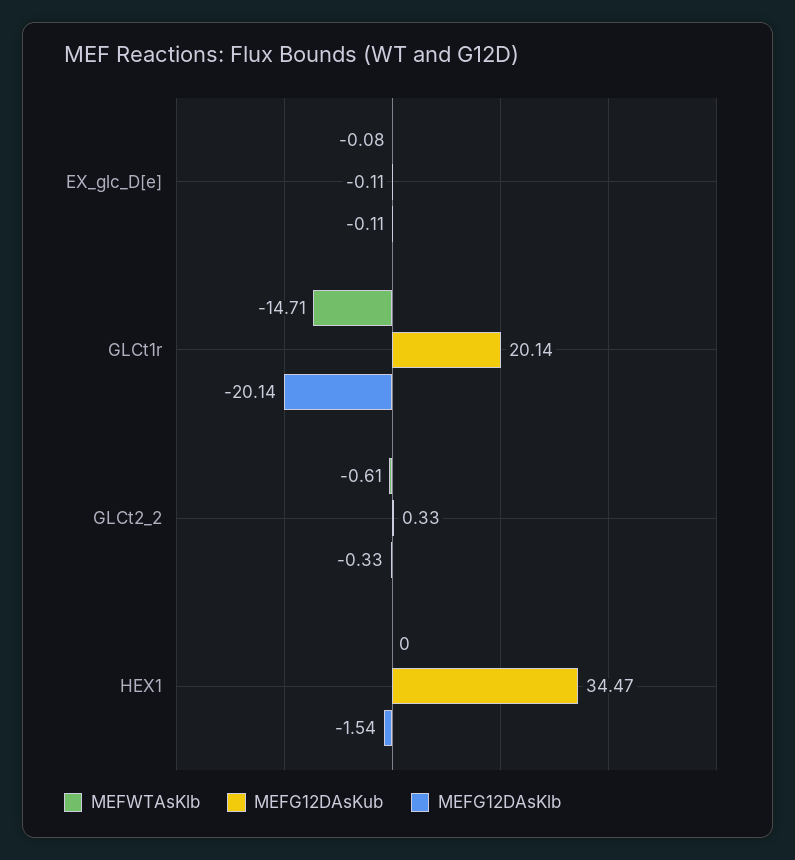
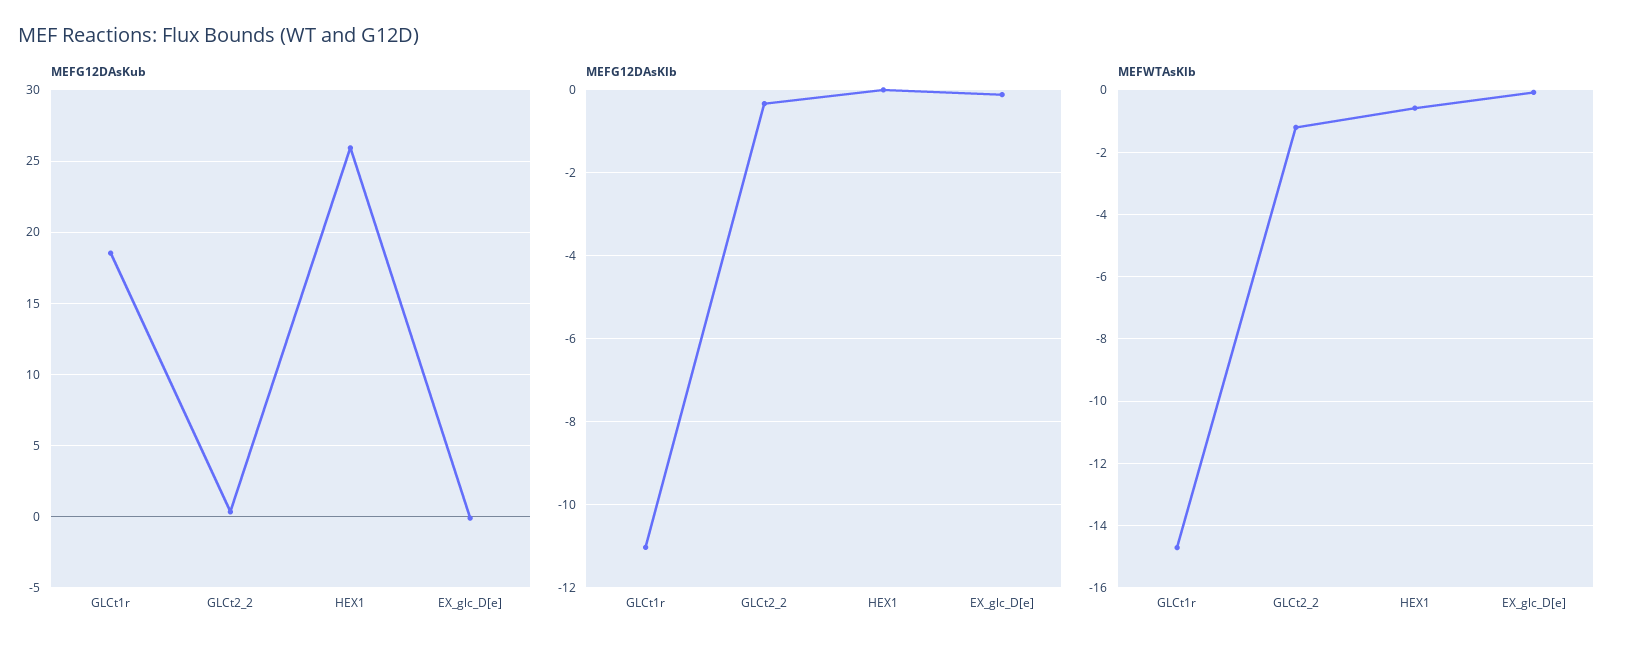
  {
    "MEFWTAsKlb": {
      "EX_glc_D[e]": -0.08,
      "GLCt1r": -14.71,
-     "GLCt2_2": -0.61,
+     "GLCt2_2": -1.2,
-     "HEX1": 0
+     "HEX1": -0.6
    },
    "MEFG12DAsKub": {
      "EX_glc_D[e]": -0.11,
-     "GLCt1r": 20.14,
+     "GLCt1r": 18.5,
      "GLCt2_2": 0.33,
-     "HEX1": 34.47
+     "HEX1": 26
    },
    "MEFG12DAsKlb": {
      "EX_glc_D[e]": -0.11,
-     "GLCt1r": -20.14,
+     "GLCt1r": -11,
      "GLCt2_2": -0.33,
-     "HEX1": -1.54
+     "HEX1": 0
    }
  }

